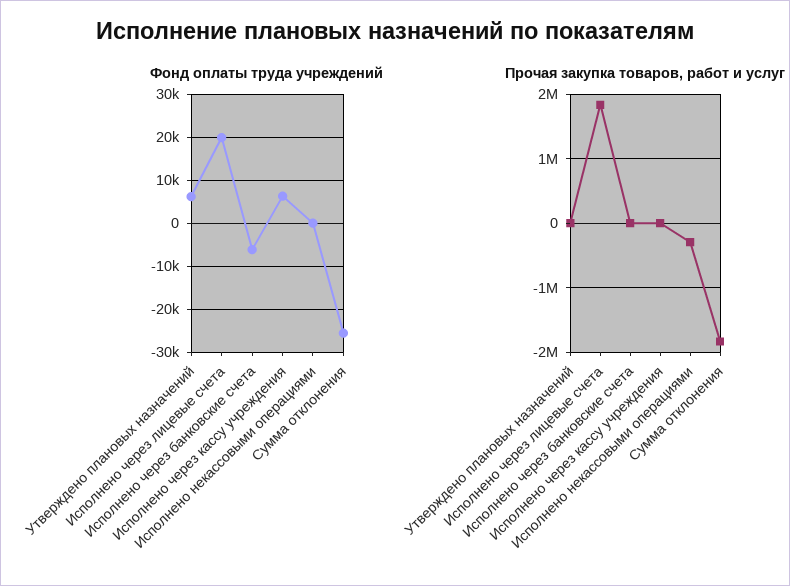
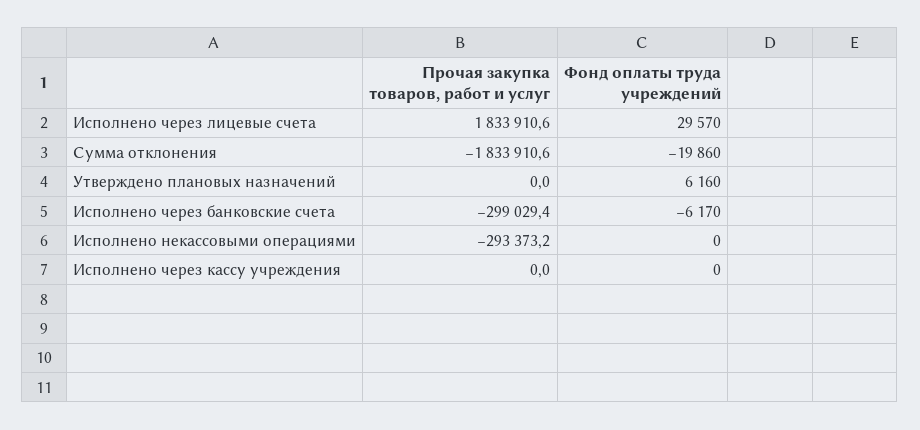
  {
    "Фонд оплаты труда учреждений": {
      "Утверждено плановых назначений": 6160,
-     "Исполнено через лицевые счета": 20000,
+     "Исполнено через лицевые счета": 29570,
      "Исполнено через банковские счета": -6170,
-     "Исполнено через кассу учреждения": 6000,
+     "Исполнено через кассу учреждения": 0,
      "Исполнено некассовыми операциями": 0,
-     "Сумма отклонения": -26000
+     "Сумма отклонения": -19860
    },
    "Прочая закупка товаров, работ и услуг": {
      "Утверждено плановых назначений": 0,
      "Исполнено через лицевые счета": 1833910.6,
-     "Исполнено через банковские счета": 0,
+     "Исполнено через банковские счета": -299029.4,
      "Исполнено через кассу учреждения": 0,
      "Исполнено некассовыми операциями": -293373.2,
      "Сумма отклонения": -1833910.6
    }
  }

